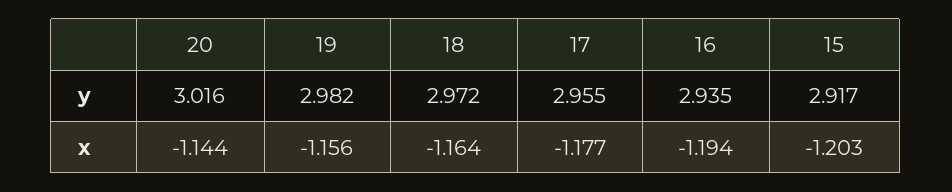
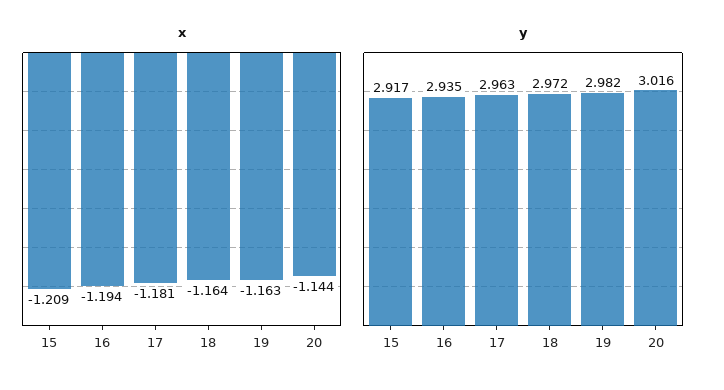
  {
    "y": {
      "20": 3.016,
      "19": 2.982,
      "18": 2.972,
-     "17": 2.955,
+     "17": 2.963,
      "16": 2.935,
      "15": 2.917
    },
    "x": {
      "20": -1.144,
-     "19": -1.156,
+     "19": -1.163,
      "18": -1.164,
-     "17": -1.177,
+     "17": -1.181,
      "16": -1.194,
-     "15": -1.203
+     "15": -1.209
    }
  }

